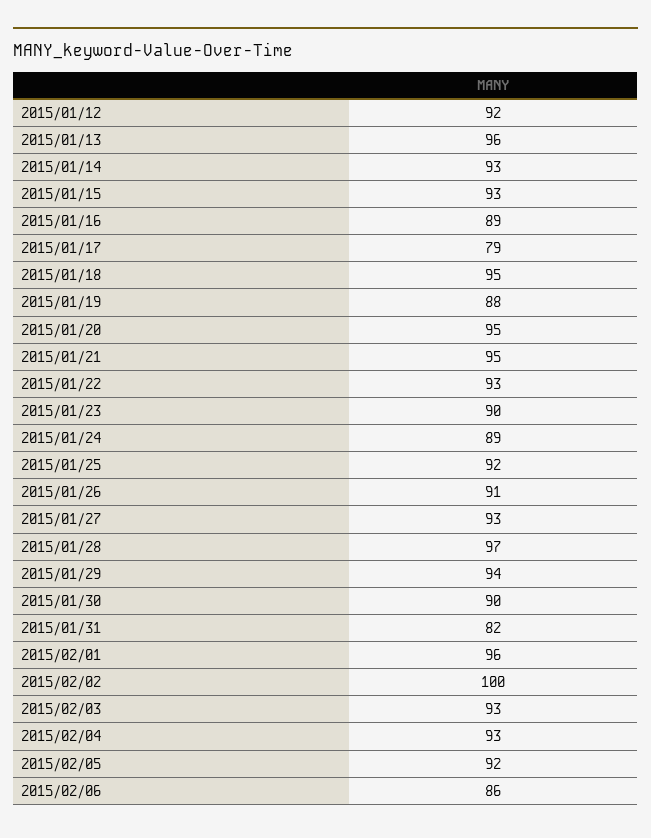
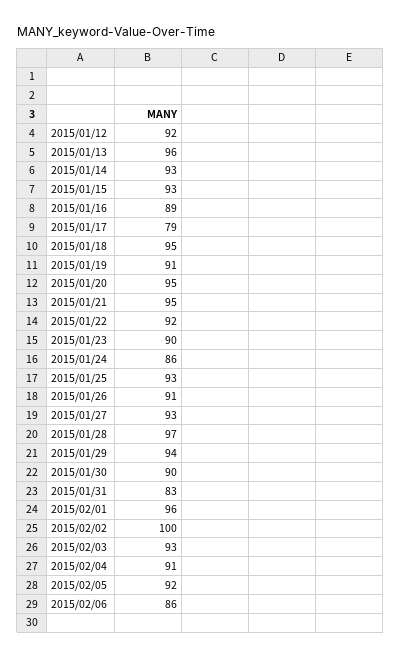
  {
    "2015/01/12": 92,
    "2015/01/13": 96,
    "2015/01/14": 93,
    "2015/01/15": 93,
    "2015/01/16": 89,
    "2015/01/17": 79,
    "2015/01/18": 95,
-   "2015/01/19": 88,
+   "2015/01/19": 91,
    "2015/01/20": 95,
    "2015/01/21": 95,
-   "2015/01/22": 93,
+   "2015/01/22": 92,
    "2015/01/23": 90,
-   "2015/01/24": 89,
+   "2015/01/24": 86,
-   "2015/01/25": 92,
+   "2015/01/25": 93,
    "2015/01/26": 91,
    "2015/01/27": 93,
    "2015/01/28": 97,
    "2015/01/29": 94,
    "2015/01/30": 90,
-   "2015/01/31": 82,
+   "2015/01/31": 83,
    "2015/02/01": 96,
    "2015/02/02": 100,
    "2015/02/03": 93,
-   "2015/02/04": 93,
+   "2015/02/04": 91,
    "2015/02/05": 92,
    "2015/02/06": 86
  }

